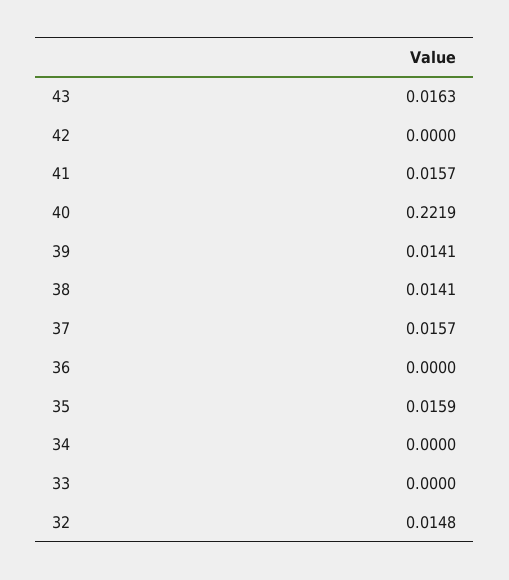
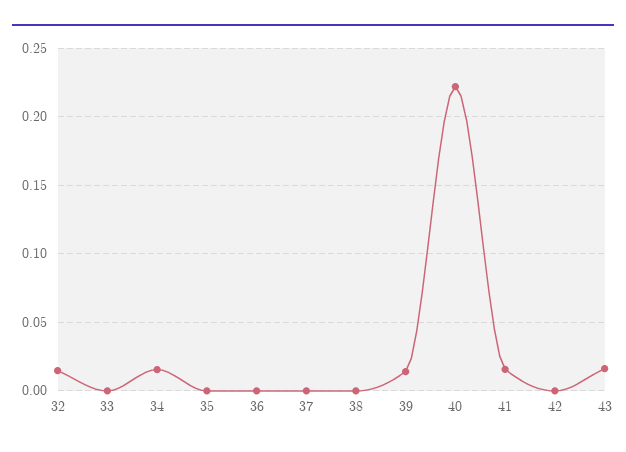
  {
    "43": 0.0163,
    "42": 0,
    "41": 0.0157,
    "40": 0.2219,
    "39": 0.0141,
-   "38": 0.0141,
+   "38": 0,
-   "37": 0.0157,
+   "37": 0,
    "36": 0,
-   "35": 0.0159,
+   "35": 0,
-   "34": 0,
+   "34": 0.015,
    "33": 0,
    "32": 0.0148
  }

